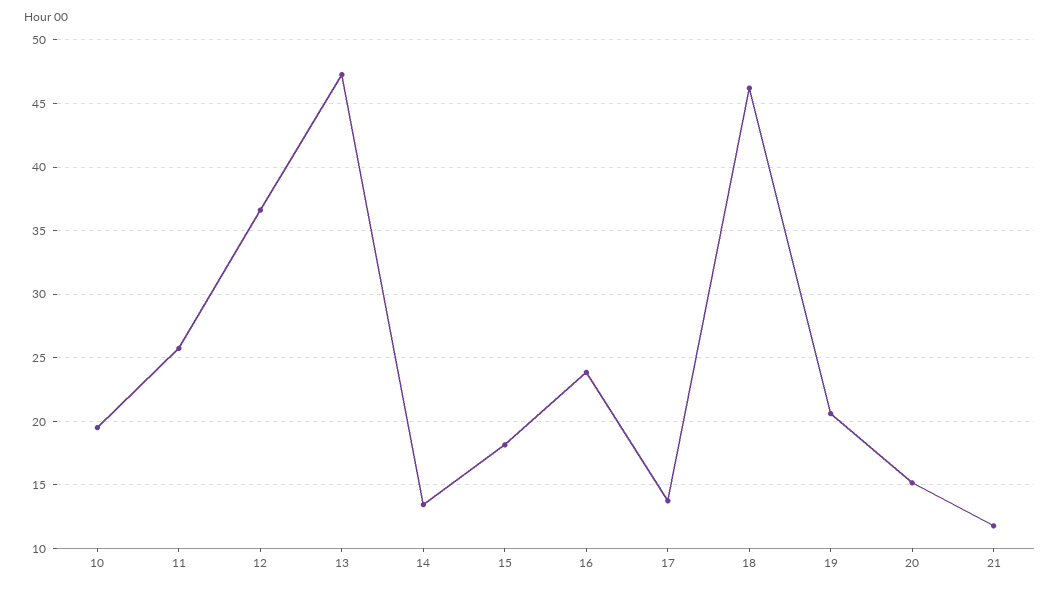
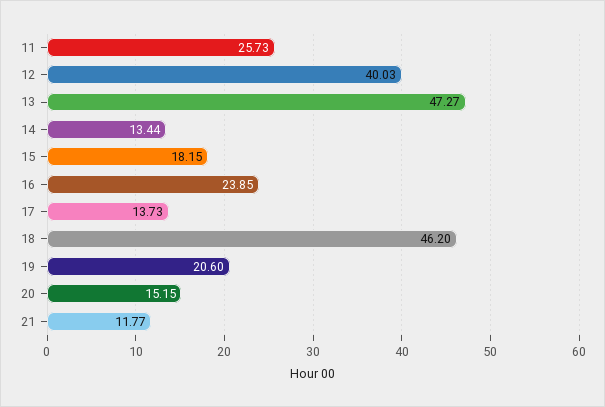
  {
-   "10": 19.5,
    "11": 25.73,
-   "12": 36.5,
+   "12": 40.03,
    "13": 47.27,
    "14": 13.44,
    "15": 18.15,
    "16": 23.85,
    "17": 13.73,
    "18": 46.2,
    "19": 20.6,
    "20": 15.15,
    "21": 11.77
  }

